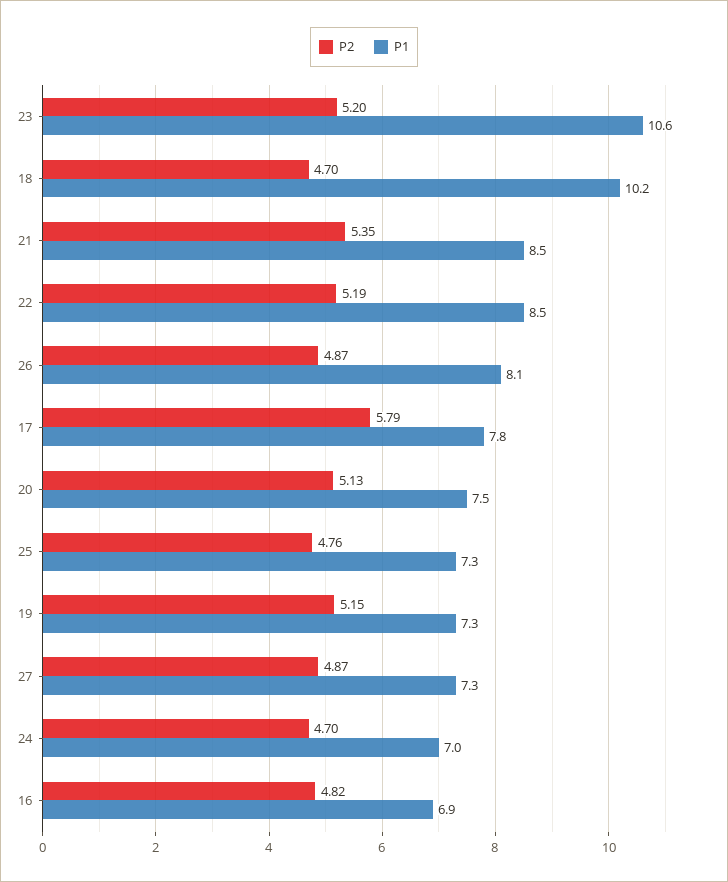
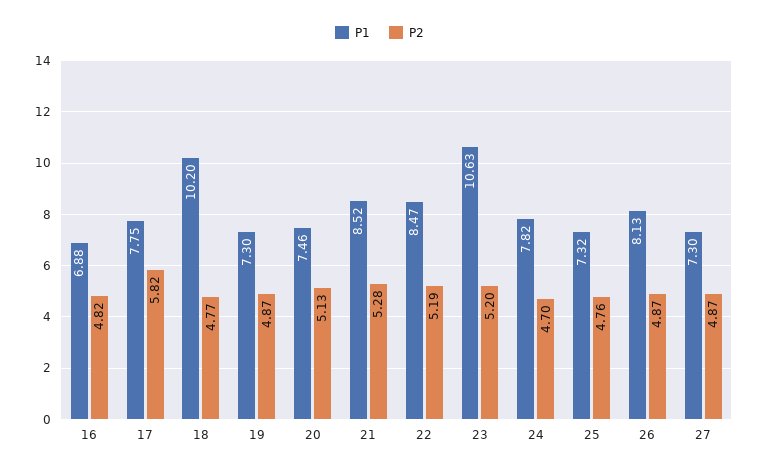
  {
    "P2": {
      "23": 5.2,
-     "18": 4.7,
+     "18": 4.77,
-     "21": 5.35,
+     "21": 5.28,
      "22": 5.19,
      "26": 4.87,
-     "17": 5.79,
+     "17": 5.82,
      "20": 5.13,
      "25": 4.76,
-     "19": 5.15,
+     "19": 4.87,
      "27": 4.87,
      "24": 4.7,
      "16": 4.82
    },
    "P1": {
      "23": 10.63,
      "18": 10.2,
      "21": 8.52,
      "22": 8.47,
      "26": 8.13,
      "17": 7.75,
      "20": 7.46,
      "25": 7.32,
      "19": 7.3,
      "27": 7.3,
-     "24": 7,
+     "24": 7.82,
      "16": 6.88
    }
  }

